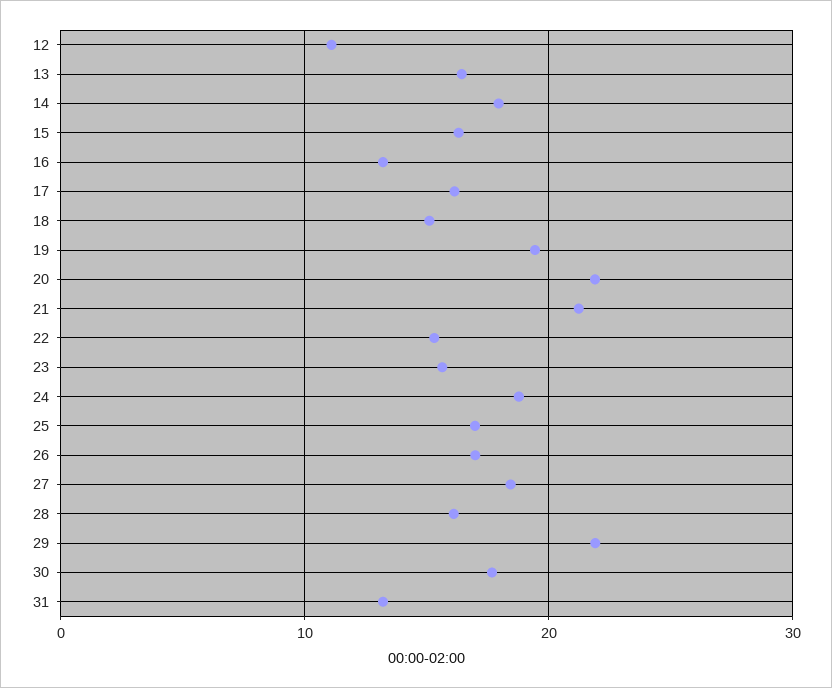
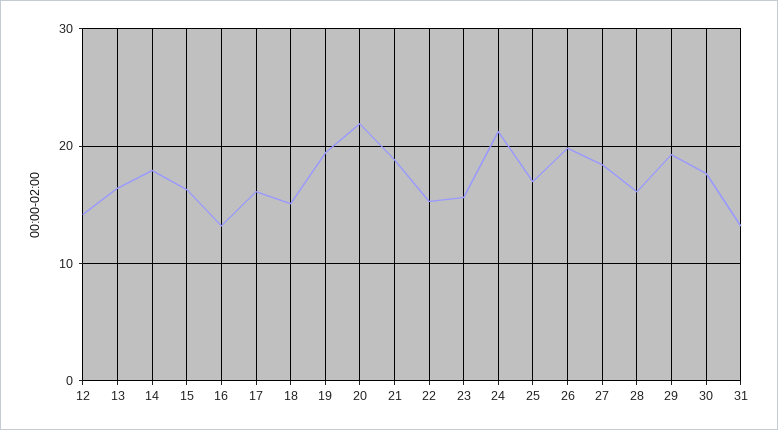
  {
-   "12": 11,
+   "12": 14,
    "13": 16,
    "14": 18,
    "15": 16,
    "16": 13,
    "17": 16,
    "18": 15,
    "19": 19,
    "20": 22,
-   "21": 21,
+   "21": 19,
    "22": 15,
    "23": 16,
-   "24": 19,
+   "24": 21,
    "25": 17,
-   "26": 17,
+   "26": 20,
    "27": 18,
    "28": 16,
-   "29": 22,
+   "29": 19,
    "30": 18,
    "31": 13
  }

